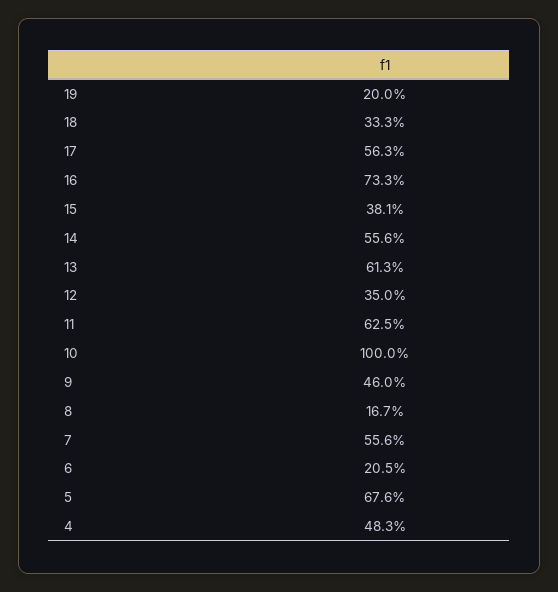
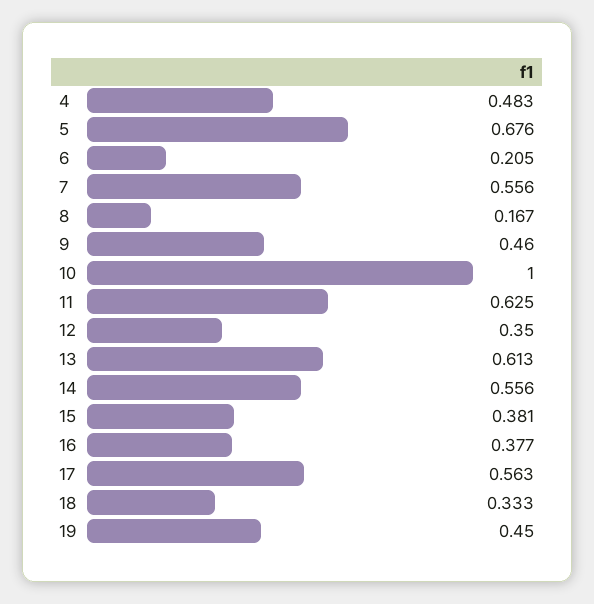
  {
-   "19": 0.2,
+   "19": 0.45,
    "18": 0.333,
    "17": 0.563,
-   "16": 0.733,
+   "16": 0.377,
    "15": 0.381,
    "14": 0.556,
    "13": 0.613,
    "12": 0.35,
    "11": 0.625,
    "10": 1,
    "9": 0.46,
    "8": 0.167,
    "7": 0.556,
    "6": 0.205,
    "5": 0.676,
    "4": 0.483
  }

